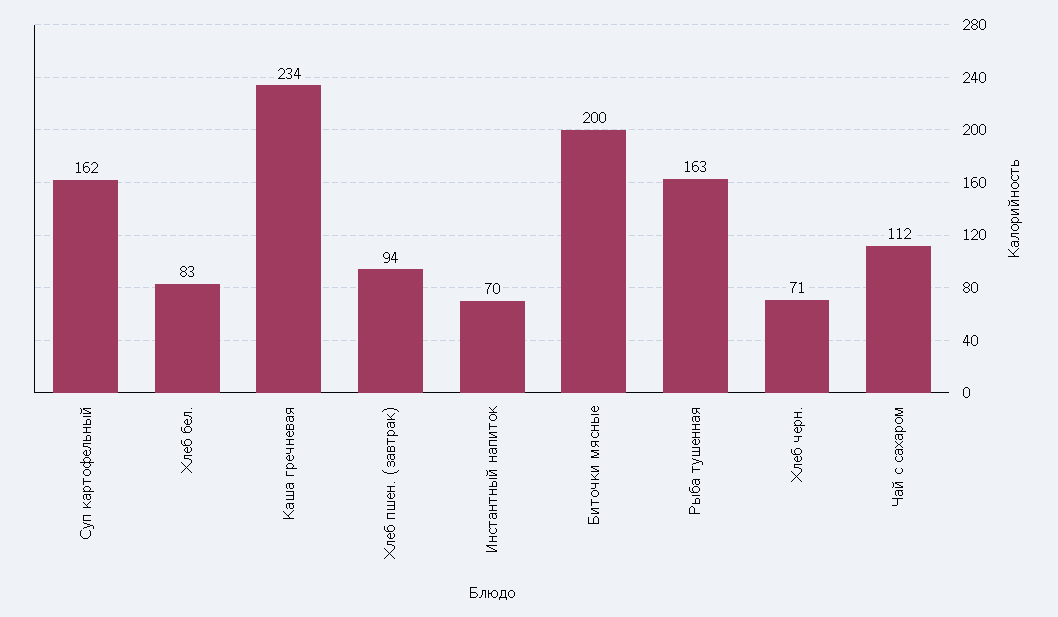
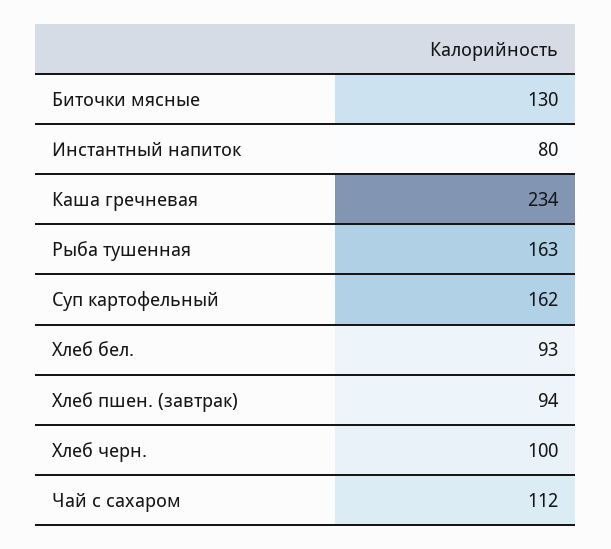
  {
    "Суп картофельный": 162,
-   "Хлеб бел.": 83,
+   "Хлеб бел.": 93,
    "Каша гречневая": 234,
    "Хлеб пшен. (завтрак)": 94,
-   "Инстантный напиток": 70,
+   "Инстантный напиток": 80,
-   "Биточки мясные": 200,
+   "Биточки мясные": 130,
    "Рыба тушенная": 163,
-   "Хлеб черн.": 71,
+   "Хлеб черн.": 100,
    "Чай с сахаром": 112
  }

